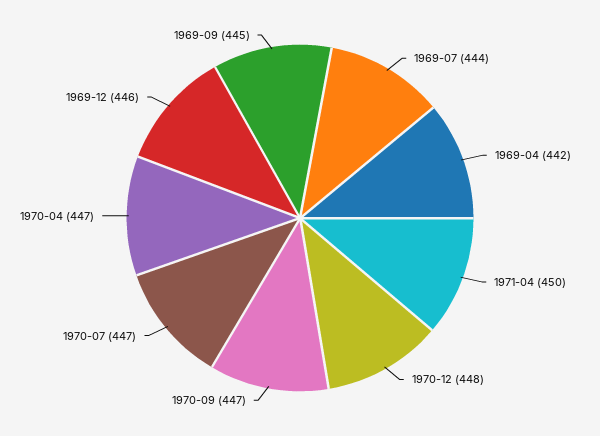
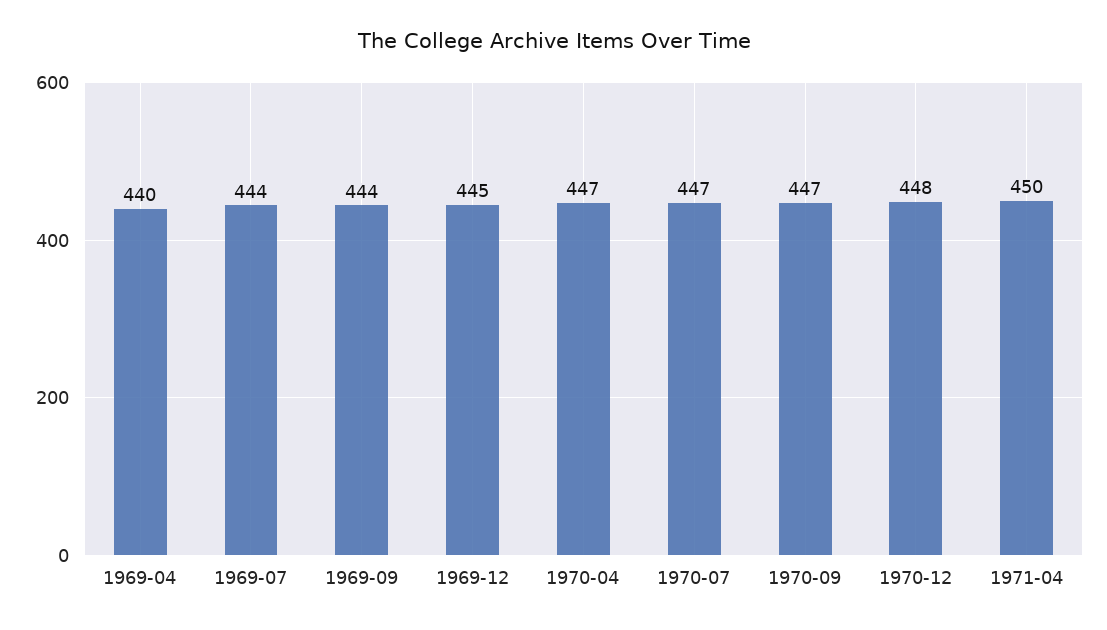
  {
    "1969-07": 444,
-   "1969-04": 442,
+   "1969-04": 440,
    "1971-04": 450,
    "1970-12": 448,
    "1970-09": 447,
    "1970-07": 447,
    "1970-04": 447,
-   "1969-12": 446,
+   "1969-12": 445,
-   "1969-09": 445
+   "1969-09": 444
  }

